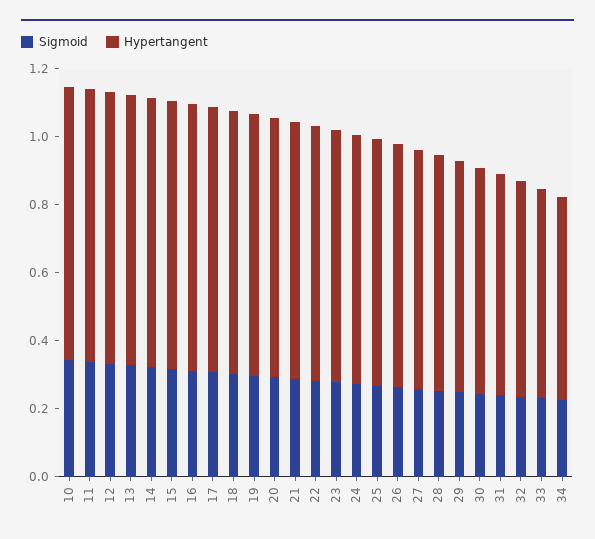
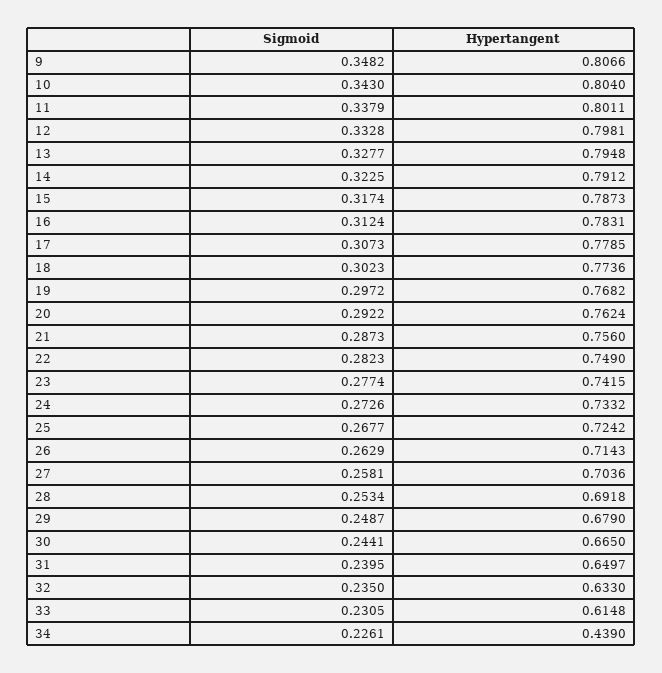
  {
    "Sigmoid": {
      "10": 0.343,
      "11": 0.3379,
      "12": 0.3328,
      "13": 0.3277,
      "14": 0.3225,
      "15": 0.3174,
      "16": 0.3124,
      "17": 0.3073,
      "18": 0.3023,
      "19": 0.2972,
      "20": 0.2922,
      "21": 0.2873,
      "22": 0.2823,
      "23": 0.2774,
      "24": 0.2726,
      "25": 0.2677,
      "26": 0.2629,
      "27": 0.2581,
      "28": 0.2534,
      "29": 0.2487,
      "30": 0.2441,
      "31": 0.2395,
      "32": 0.235,
      "33": 0.2305,
-     "34": 0.2261
+     "34": 0.2261,
+     "9": 0.3482
    },
    "Hypertangent": {
      "10": 0.804,
      "11": 0.8011,
      "12": 0.7981,
      "13": 0.7948,
      "14": 0.7912,
      "15": 0.7873,
      "16": 0.7831,
      "17": 0.7785,
      "18": 0.7736,
      "19": 0.7682,
      "20": 0.7624,
      "21": 0.756,
      "22": 0.749,
      "23": 0.7415,
      "24": 0.7332,
      "25": 0.7242,
      "26": 0.7143,
      "27": 0.7036,
      "28": 0.6918,
      "29": 0.679,
      "30": 0.665,
      "31": 0.6497,
      "32": 0.633,
      "33": 0.6148,
-     "34": 0.6
+     "34": 0.439,
+     "9": 0.8066
    }
  }

